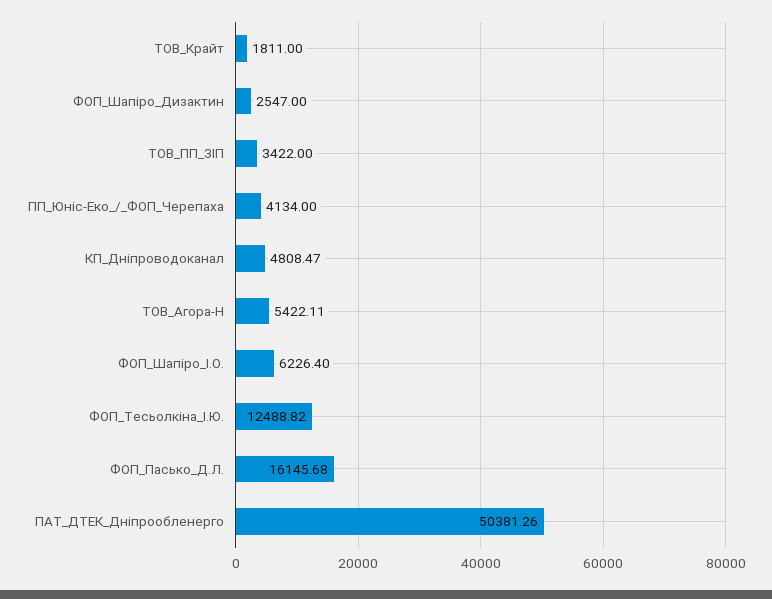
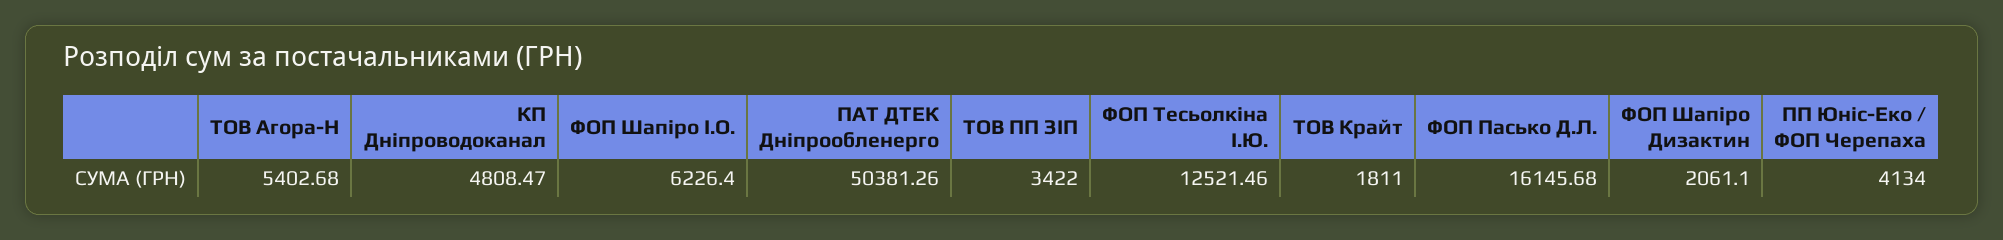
  {
    "ТОВ_Крайт": 1811,
-   "ФОП_Шапіро_Дизактин": 2547,
+   "ФОП_Шапіро_Дизактин": 2061.1,
    "ТОВ_ПП_ЗІП": 3422,
    "ПП_Юніс-Еко_/_ФОП_Черепаха": 4134,
    "КП_Дніпроводоканал": 4808.47,
-   "ТОВ_Агора-Н": 5422.11,
+   "ТОВ_Агора-Н": 5402.68,
    "ФОП_Шапіро_І.О.": 6226.4,
-   "ФОП_Тесьолкіна_І.Ю.": 12488.82,
+   "ФОП_Тесьолкіна_І.Ю.": 12521.46,
    "ФОП_Пасько_Д.Л.": 16145.68,
    "ПАТ_ДТЕК_Дніпрообленерго": 50381.26
  }

